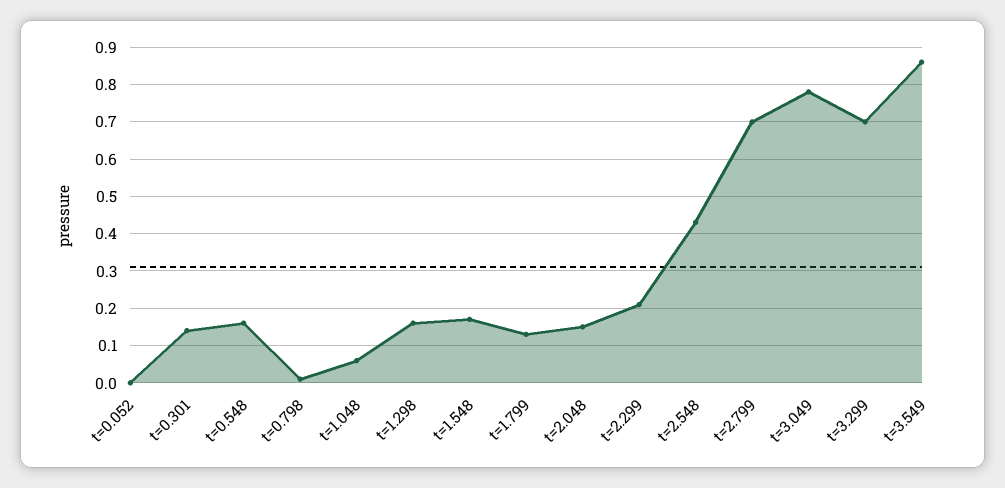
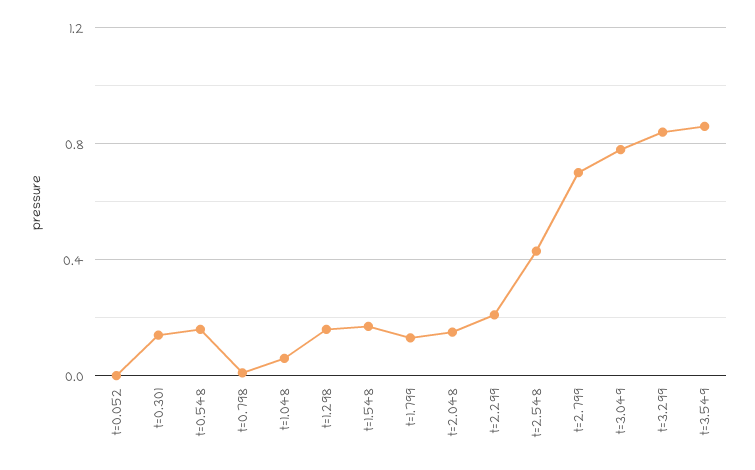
  {
    "t=0.052": 0,
    "t=0.301": 0.15,
    "t=0.548": 0.15,
    "t=0.798": 0,
    "t=1.048": 0.05,
    "t=1.298": 0.15,
    "t=1.548": 0.15,
    "t=1.799": 0.15,
    "t=2.048": 0.15,
    "t=2.299": 0.2,
    "t=2.548": 0.45,
    "t=2.799": 0.7,
    "t=3.049": 0.8,
-   "t=3.299": 0.7,
+   "t=3.299": 0.85,
    "t=3.549": 0.85
  }

